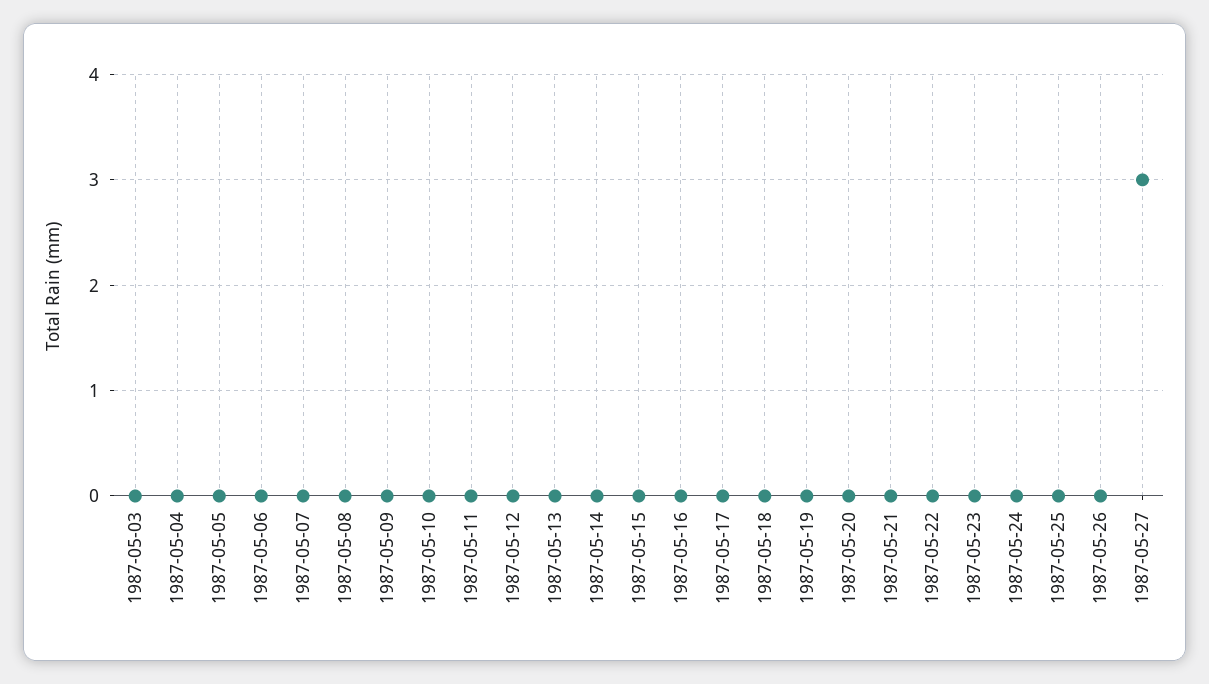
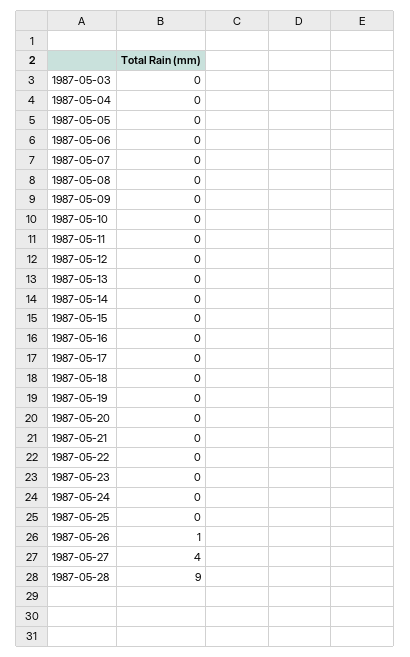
  {
    "1987-05-03": 0,
    "1987-05-04": 0,
    "1987-05-05": 0,
    "1987-05-06": 0,
    "1987-05-07": 0,
    "1987-05-08": 0,
    "1987-05-09": 0,
    "1987-05-10": 0,
    "1987-05-11": 0,
    "1987-05-12": 0,
    "1987-05-13": 0,
    "1987-05-14": 0,
    "1987-05-15": 0,
    "1987-05-16": 0,
    "1987-05-17": 0,
    "1987-05-18": 0,
    "1987-05-19": 0,
    "1987-05-20": 0,
    "1987-05-21": 0,
    "1987-05-22": 0,
    "1987-05-23": 0,
    "1987-05-24": 0,
    "1987-05-25": 0,
-   "1987-05-26": 0,
+   "1987-05-26": 1,
-   "1987-05-27": 3
+   "1987-05-27": 4,
+   "1987-05-28": 9
  }

